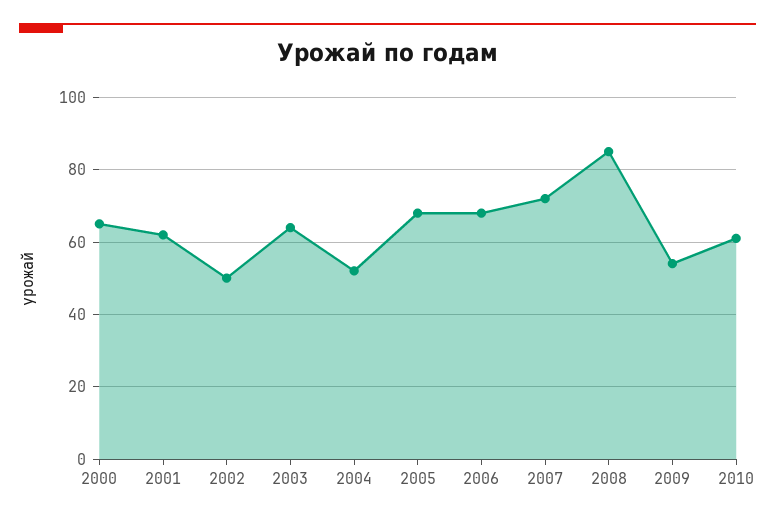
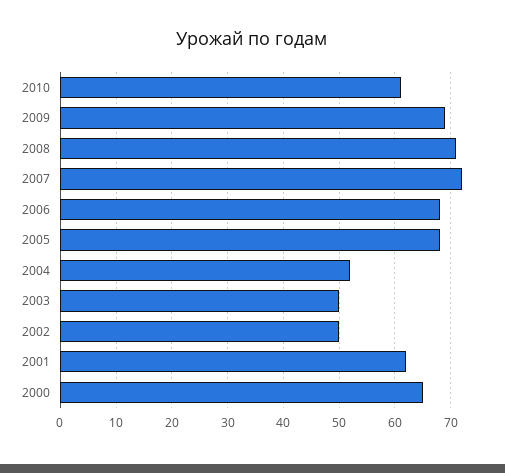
  {
    "2000": 65,
    "2001": 60,
    "2002": 50,
-   "2003": 65,
+   "2003": 50,
    "2004": 50,
    "2005": 70,
    "2006": 70,
    "2007": 70,
-   "2008": 85,
+   "2008": 70,
-   "2009": 55,
+   "2009": 70,
    "2010": 60
  }

